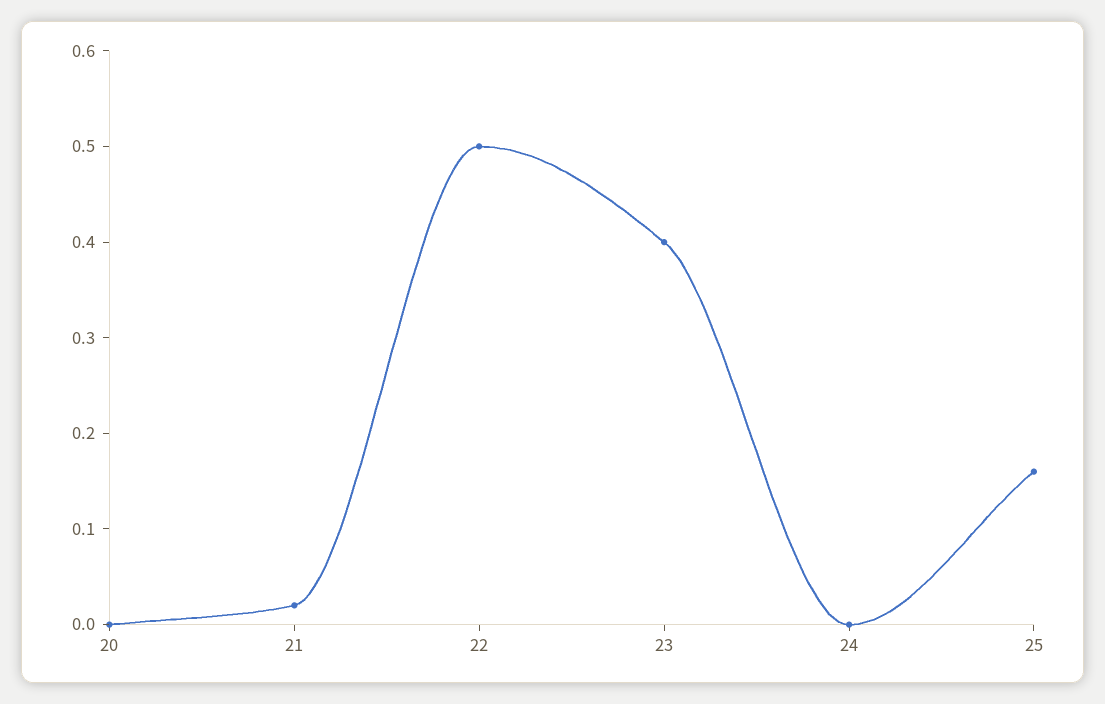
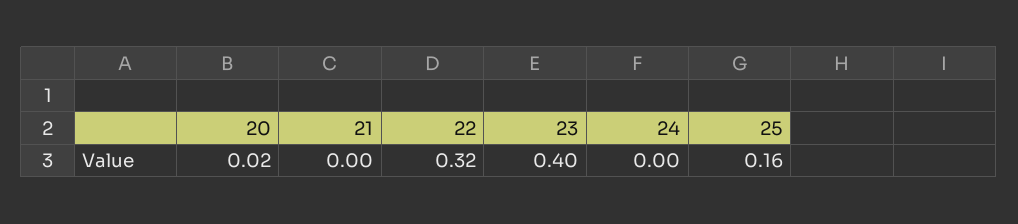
  {
-   "20": 0,
+   "20": 0.02,
-   "21": 0.02,
+   "21": 0,
-   "22": 0.5,
+   "22": 0.32,
    "23": 0.4,
    "24": 0,
    "25": 0.16
  }

